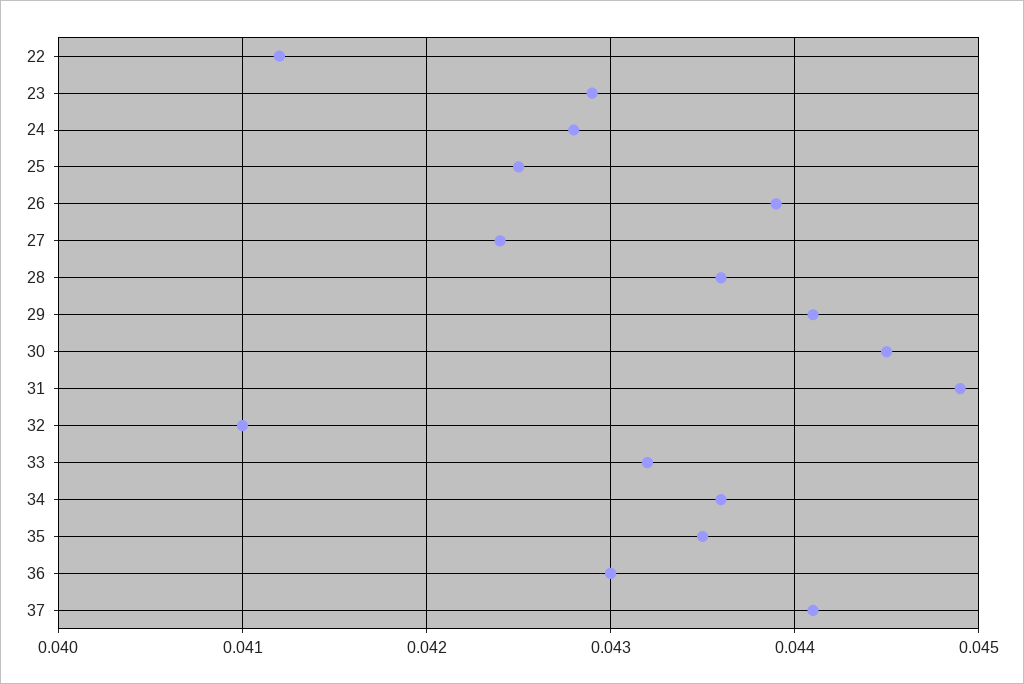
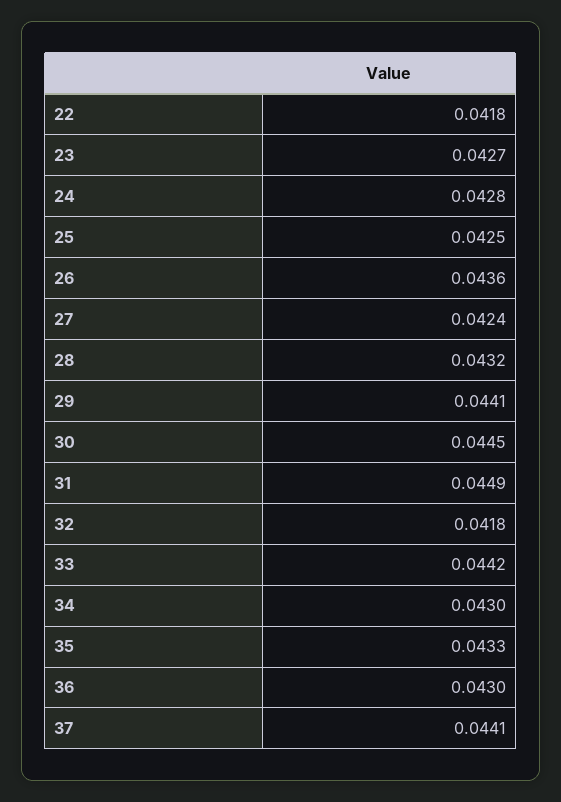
  {
-   "22": 0.0412,
+   "22": 0.0418,
-   "23": 0.0429,
+   "23": 0.0427,
    "24": 0.0428,
    "25": 0.0425,
-   "26": 0.0439,
+   "26": 0.0436,
    "27": 0.0424,
-   "28": 0.0436,
+   "28": 0.0432,
    "29": 0.0441,
    "30": 0.0445,
    "31": 0.0449,
-   "32": 0.041,
+   "32": 0.0418,
-   "33": 0.0432,
+   "33": 0.0442,
-   "34": 0.0436,
+   "34": 0.043,
-   "35": 0.0435,
+   "35": 0.0433,
    "36": 0.043,
    "37": 0.0441
  }

